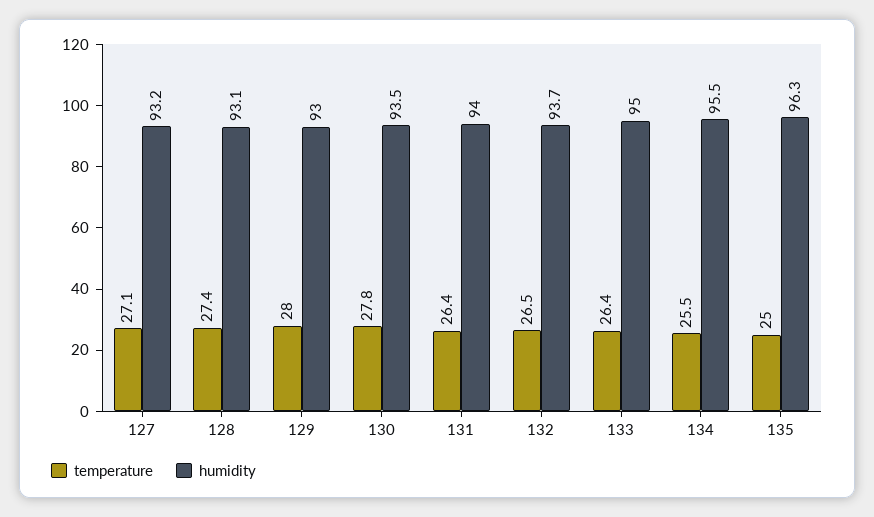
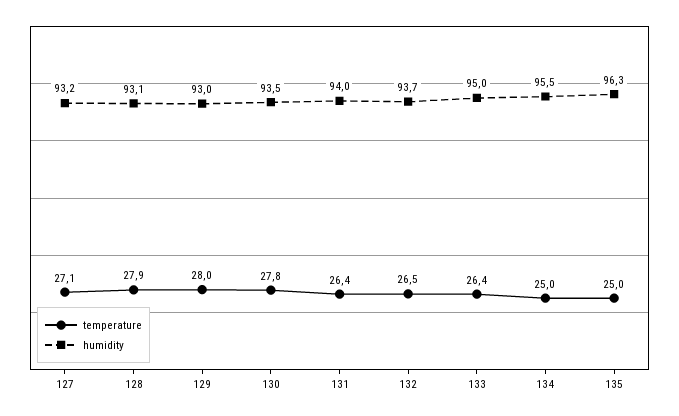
  {
    "temperature": {
      "127": 27.1,
-     "128": 27.4,
+     "128": 27.9,
      "129": 28,
      "130": 27.8,
      "131": 26.4,
      "132": 26.5,
      "133": 26.4,
-     "134": 25.5,
+     "134": 25,
      "135": 25
    },
    "humidity": {
      "127": 93.2,
      "128": 93.1,
      "129": 93,
      "130": 93.5,
      "131": 94,
      "132": 93.7,
      "133": 95,
      "134": 95.5,
      "135": 96.3
    }
  }

